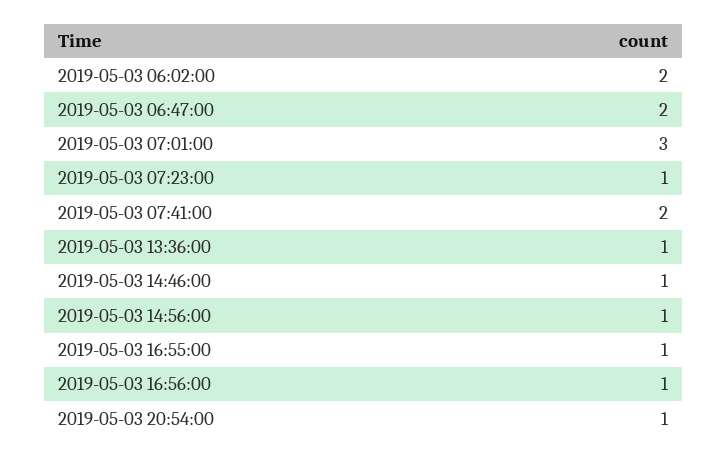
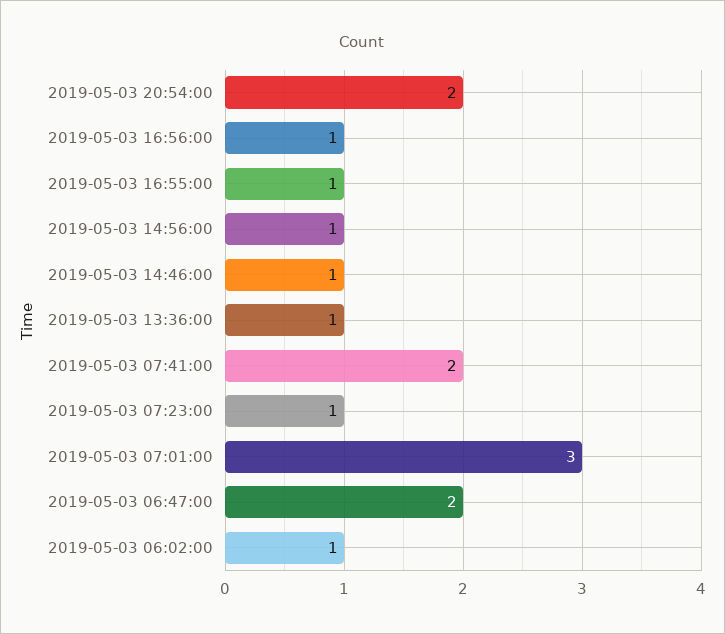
  {
-   "2019-05-03 06:02:00": 2,
+   "2019-05-03 06:02:00": 1,
    "2019-05-03 06:47:00": 2,
    "2019-05-03 07:01:00": 3,
    "2019-05-03 07:23:00": 1,
    "2019-05-03 07:41:00": 2,
    "2019-05-03 13:36:00": 1,
    "2019-05-03 14:46:00": 1,
    "2019-05-03 14:56:00": 1,
    "2019-05-03 16:55:00": 1,
    "2019-05-03 16:56:00": 1,
-   "2019-05-03 20:54:00": 1
+   "2019-05-03 20:54:00": 2
  }

